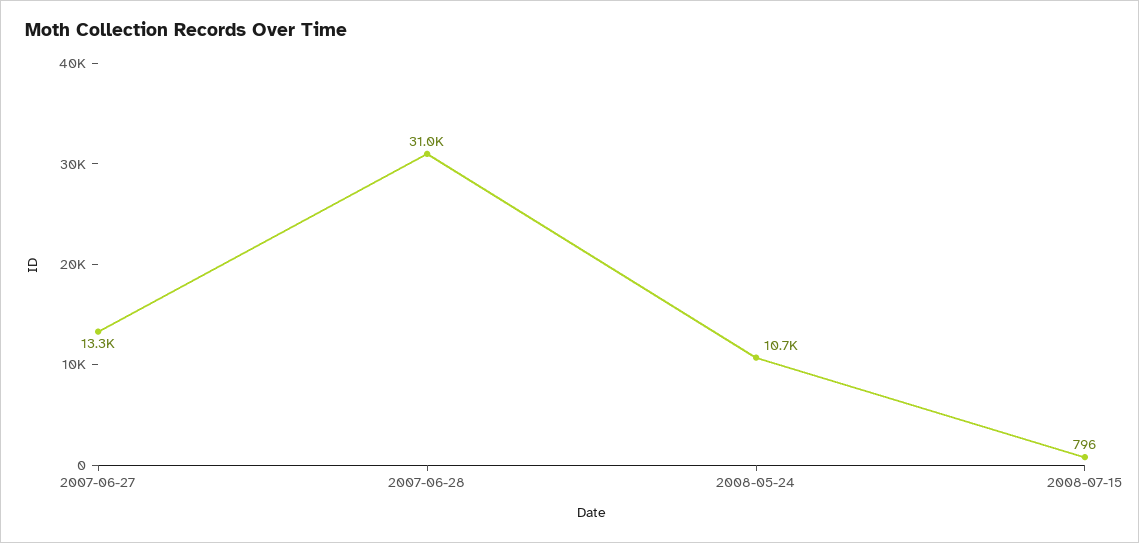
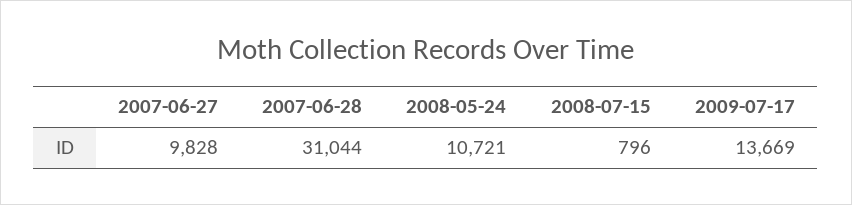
  {
-   "2007-06-27": 13300,
+   "2007-06-27": 9828,
    "2007-06-28": 31044,
    "2008-05-24": 10721,
-   "2008-07-15": 796
+   "2008-07-15": 796,
+   "2009-07-17": 13669
  }

